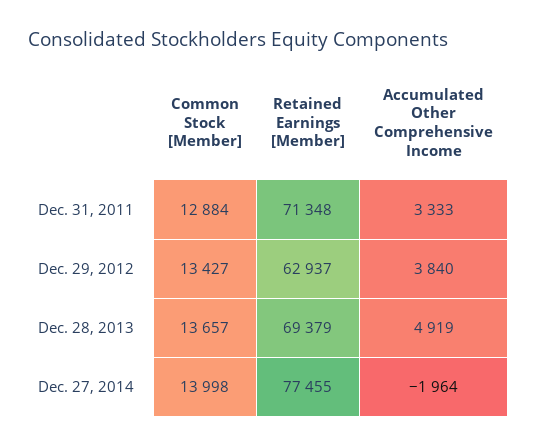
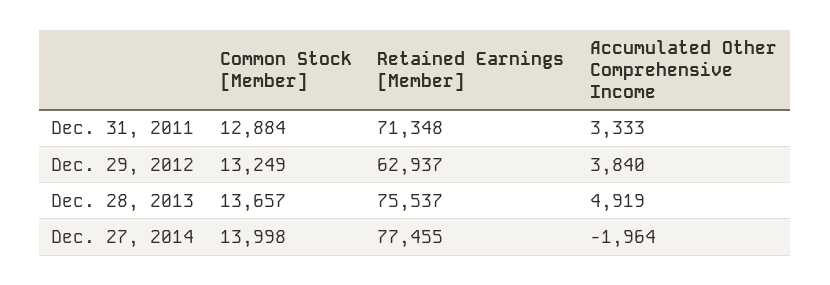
  {
    "Common Stock [Member]": {
      "Dec. 31, 2011": 12884,
-     "Dec. 29, 2012": 13427,
+     "Dec. 29, 2012": 13249,
      "Dec. 28, 2013": 13657,
      "Dec. 27, 2014": 13998
    },
    "Retained Earnings [Member]": {
      "Dec. 31, 2011": 71348,
      "Dec. 29, 2012": 62937,
-     "Dec. 28, 2013": 69379,
+     "Dec. 28, 2013": 75537,
      "Dec. 27, 2014": 77455
    },
    "Accumulated Other Comprehensive Income": {
      "Dec. 31, 2011": 3333,
      "Dec. 29, 2012": 3840,
      "Dec. 28, 2013": 4919,
      "Dec. 27, 2014": -1964
    }
  }

